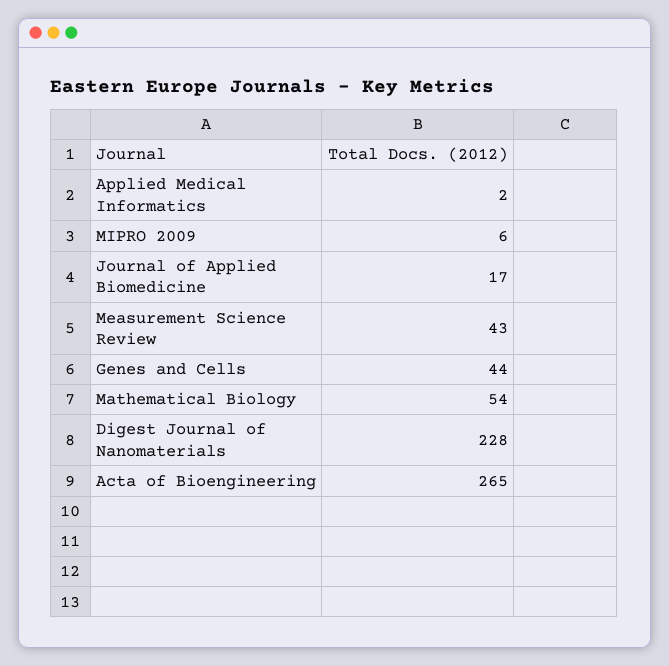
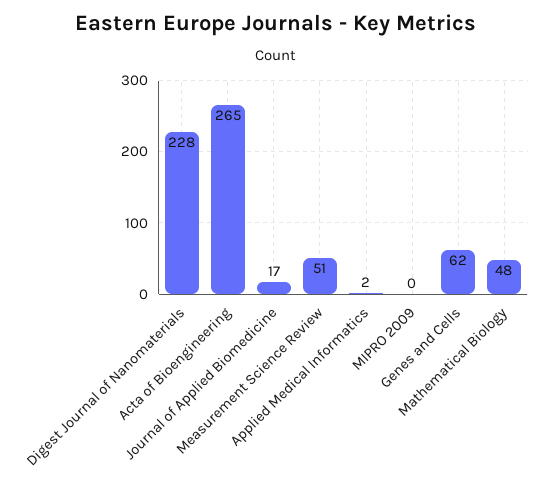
  {
    "Applied Medical Informatics": 2,
-   "MIPRO 2009": 6,
+   "MIPRO 2009": 0,
    "Journal of Applied Biomedicine": 17,
-   "Measurement Science Review": 43,
+   "Measurement Science Review": 51,
-   "Genes and Cells": 44,
+   "Genes and Cells": 62,
-   "Mathematical Biology": 54,
+   "Mathematical Biology": 48,
    "Digest Journal of Nanomaterials": 228,
    "Acta of Bioengineering": 265
  }

